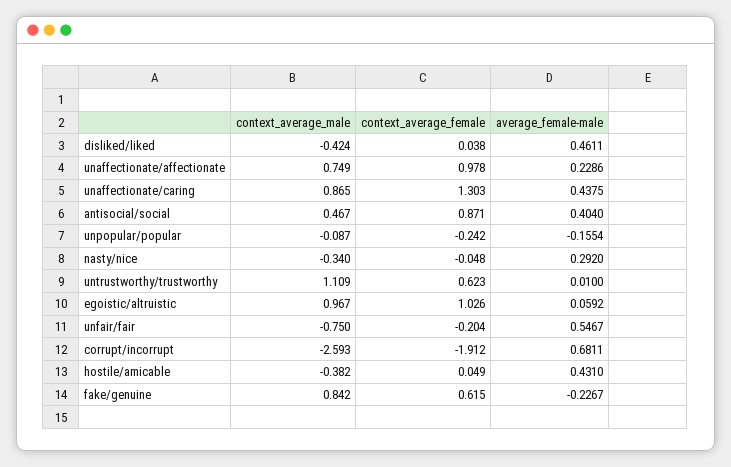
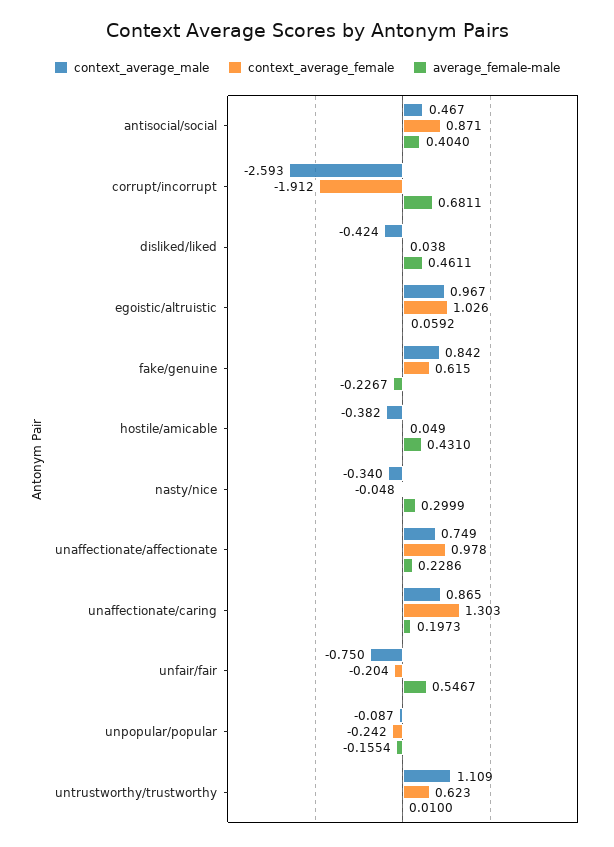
  {
    "context_average_male": {
      "disliked/liked": -0.424,
      "unaffectionate/affectionate": 0.749,
      "unaffectionate/caring": 0.865,
      "antisocial/social": 0.467,
      "unpopular/popular": -0.087,
      "nasty/nice": -0.34,
      "untrustworthy/trustworthy": 1.109,
      "egoistic/altruistic": 0.967,
      "unfair/fair": -0.75,
      "corrupt/incorrupt": -2.593,
      "hostile/amicable": -0.382,
      "fake/genuine": 0.842
    },
    "context_average_female": {
      "disliked/liked": 0.038,
      "unaffectionate/affectionate": 0.978,
      "unaffectionate/caring": 1.303,
      "antisocial/social": 0.871,
      "unpopular/popular": -0.242,
      "nasty/nice": -0.048,
      "untrustworthy/trustworthy": 0.623,
      "egoistic/altruistic": 1.026,
      "unfair/fair": -0.204,
      "corrupt/incorrupt": -1.912,
      "hostile/amicable": 0.049,
      "fake/genuine": 0.615
    },
    "average_female-male": {
      "disliked/liked": 0.4611,
      "unaffectionate/affectionate": 0.2286,
-     "unaffectionate/caring": 0.4375,
+     "unaffectionate/caring": 0.1973,
      "antisocial/social": 0.404,
      "unpopular/popular": -0.1554,
-     "nasty/nice": 0.292,
+     "nasty/nice": 0.2999,
      "untrustworthy/trustworthy": 0.01,
      "egoistic/altruistic": 0.0592,
      "unfair/fair": 0.5467,
      "corrupt/incorrupt": 0.6811,
      "hostile/amicable": 0.431,
      "fake/genuine": -0.2267
    }
  }

